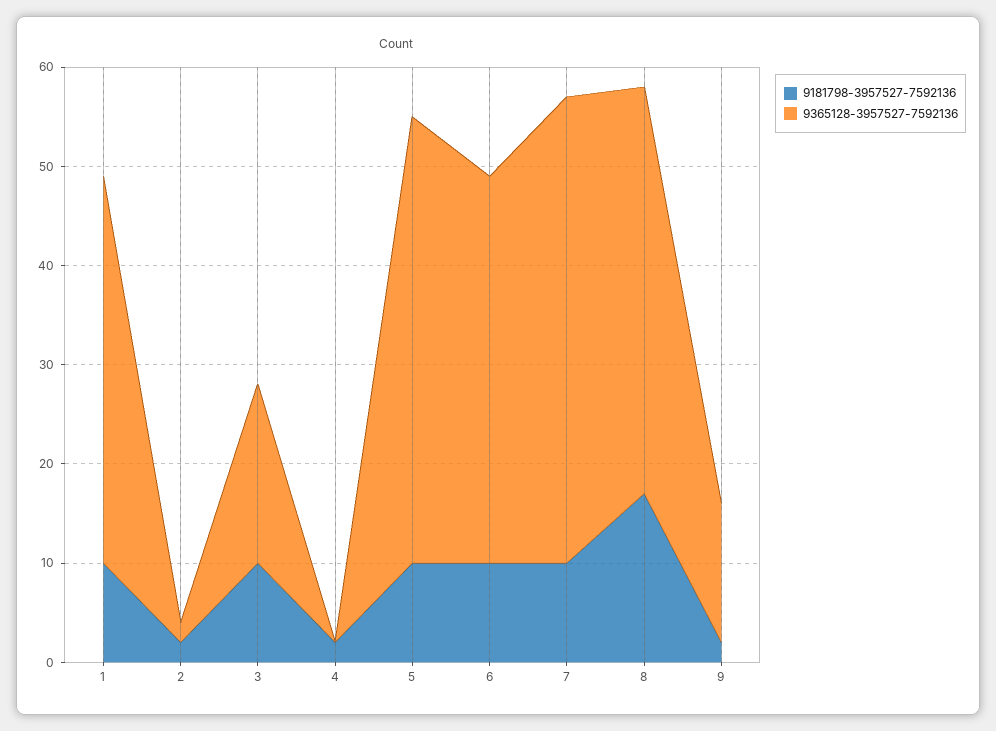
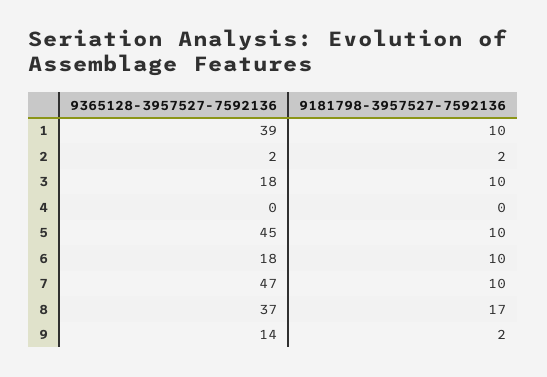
  {
    "9181798-3957527-7592136": {
      "1": 10,
      "2": 2,
      "3": 10,
-     "4": 2,
+     "4": 0,
      "5": 10,
      "6": 10,
      "7": 10,
      "8": 17,
      "9": 2
    },
    "9365128-3957527-7592136": {
      "1": 39,
      "2": 2,
      "3": 18,
      "4": 0,
      "5": 45,
-     "6": 39,
+     "6": 18,
      "7": 47,
-     "8": 41,
+     "8": 37,
      "9": 14
    }
  }

